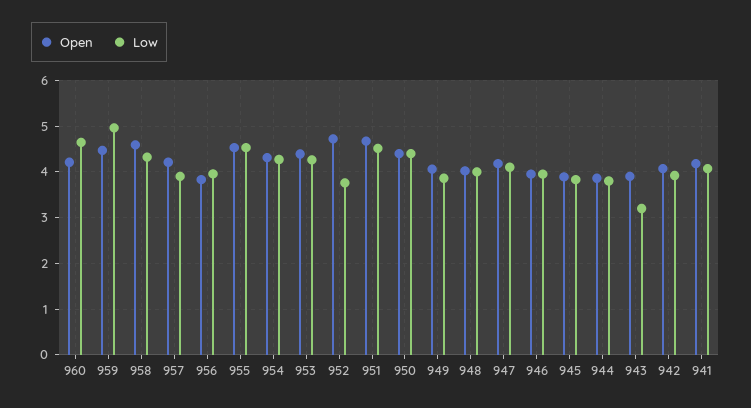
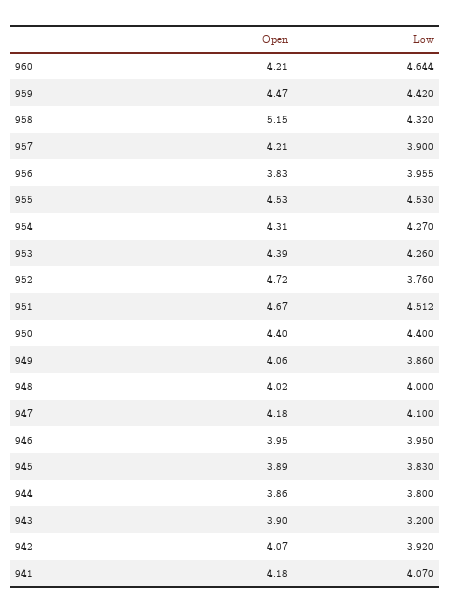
  {
    "Open": {
      "960": 4.21,
      "959": 4.47,
-     "958": 4.6,
+     "958": 5.15,
      "957": 4.21,
      "956": 3.83,
      "955": 4.53,
      "954": 4.31,
      "953": 4.39,
      "952": 4.72,
      "951": 4.67,
      "950": 4.4,
      "949": 4.06,
      "948": 4.02,
      "947": 4.18,
      "946": 3.95,
      "945": 3.89,
      "944": 3.86,
      "943": 3.9,
      "942": 4.07,
      "941": 4.18
    },
    "Low": {
      "960": 4.644,
-     "959": 5,
+     "959": 4.42,
      "958": 4.32,
      "957": 3.9,
      "956": 3.955,
      "955": 4.53,
      "954": 4.27,
      "953": 4.26,
      "952": 3.76,
      "951": 4.512,
      "950": 4.4,
      "949": 3.86,
      "948": 4,
      "947": 4.1,
      "946": 3.95,
      "945": 3.83,
      "944": 3.8,
      "943": 3.2,
      "942": 3.92,
      "941": 4.07
    }
  }

